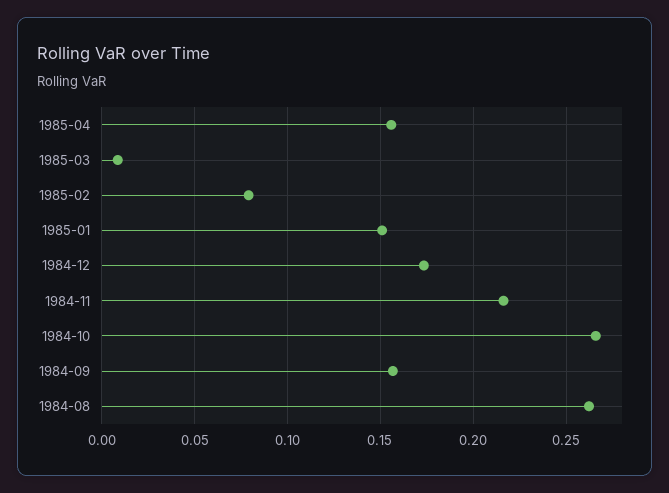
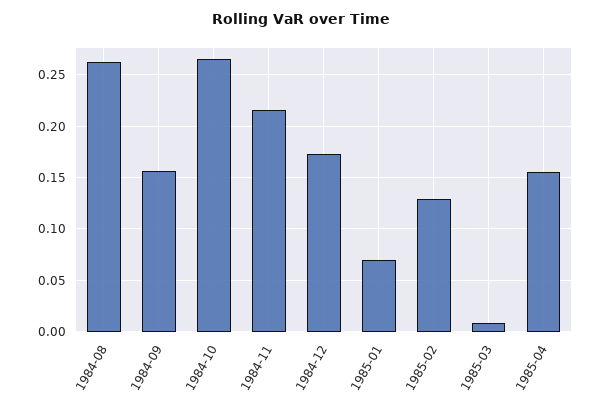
  {
    "1985-04": 0.155,
    "1985-03": 0.01,
-   "1985-02": 0.08,
+   "1985-02": 0.13,
-   "1985-01": 0.15,
+   "1985-01": 0.07,
    "1984-12": 0.175,
    "1984-11": 0.215,
    "1984-10": 0.265,
    "1984-09": 0.155,
    "1984-08": 0.26
  }

